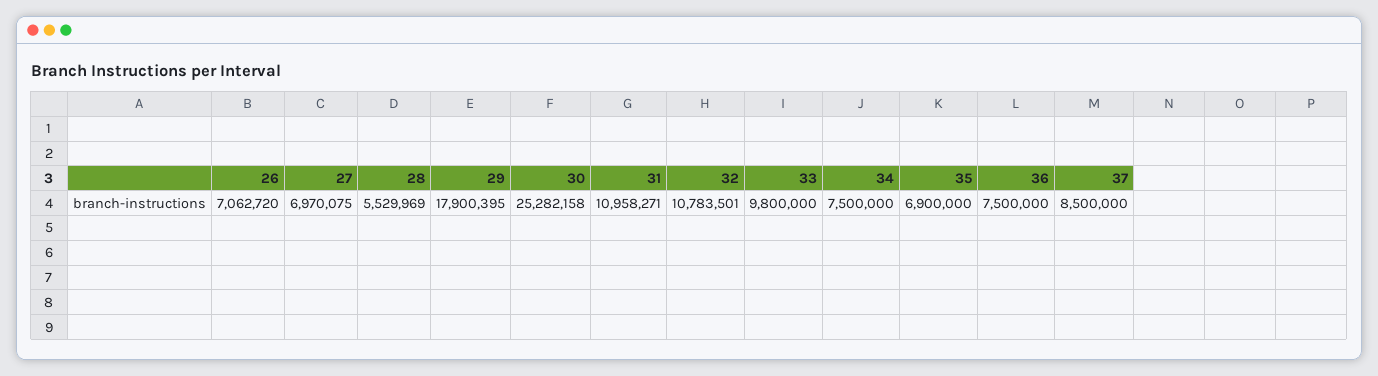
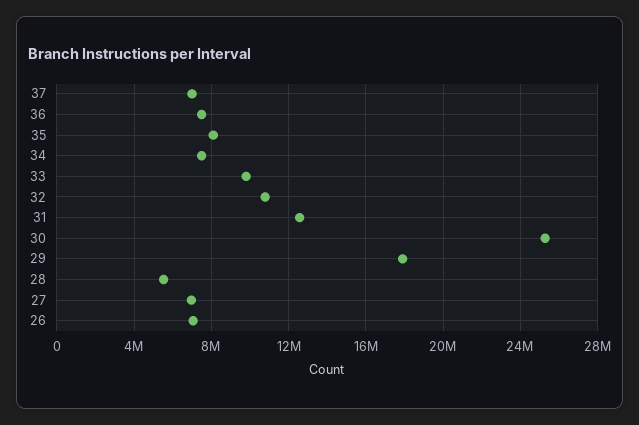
  {
    "26": 7062720,
    "27": 6970075,
    "28": 5529969,
    "29": 17900395,
    "30": 25282158,
-   "31": 10958271,
+   "31": 12500000,
    "32": 10783501,
    "33": 9800000,
    "34": 7500000,
-   "35": 6900000,
+   "35": 8000000,
    "36": 7500000,
-   "37": 8500000
+   "37": 7000000
  }

